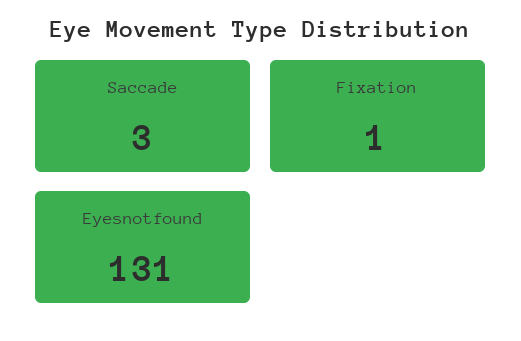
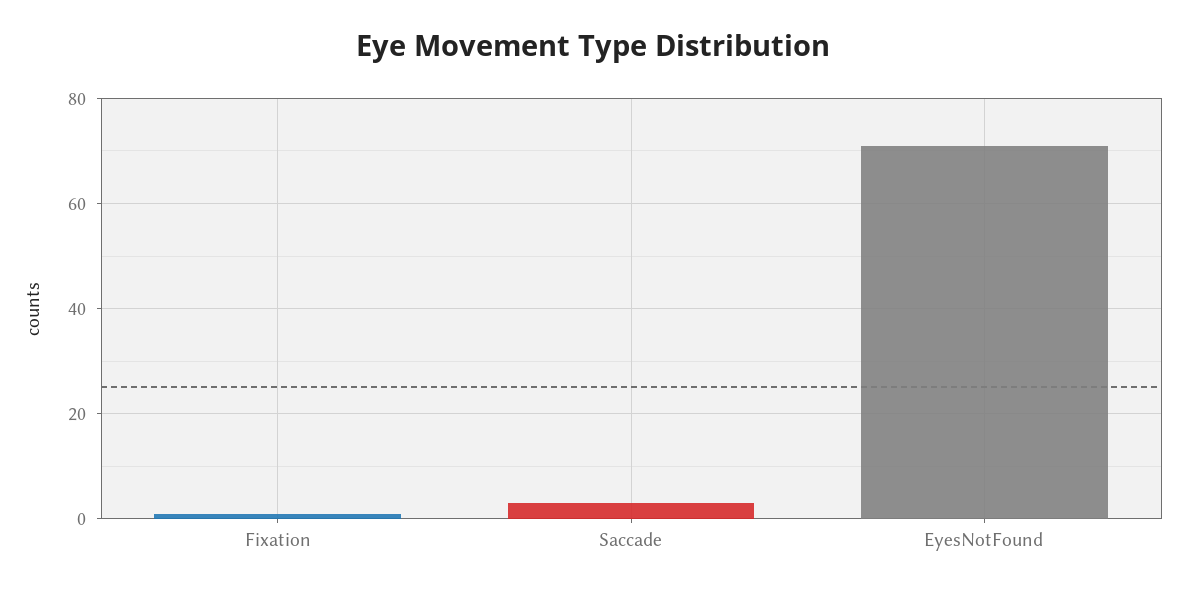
  {
    "Saccade": 3,
    "Fixation": 1,
-   "Eyesnotfound": 131
+   "Eyesnotfound": 70
  }

